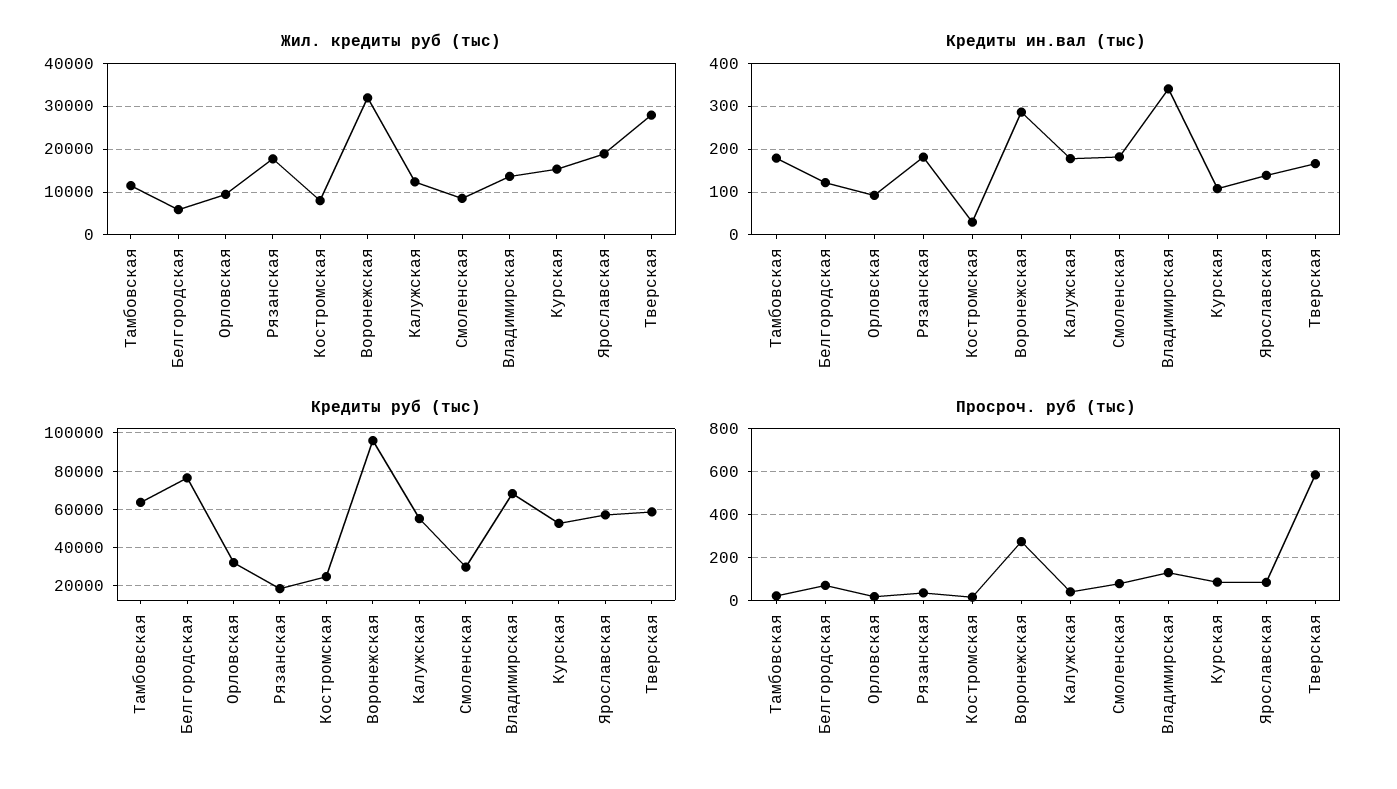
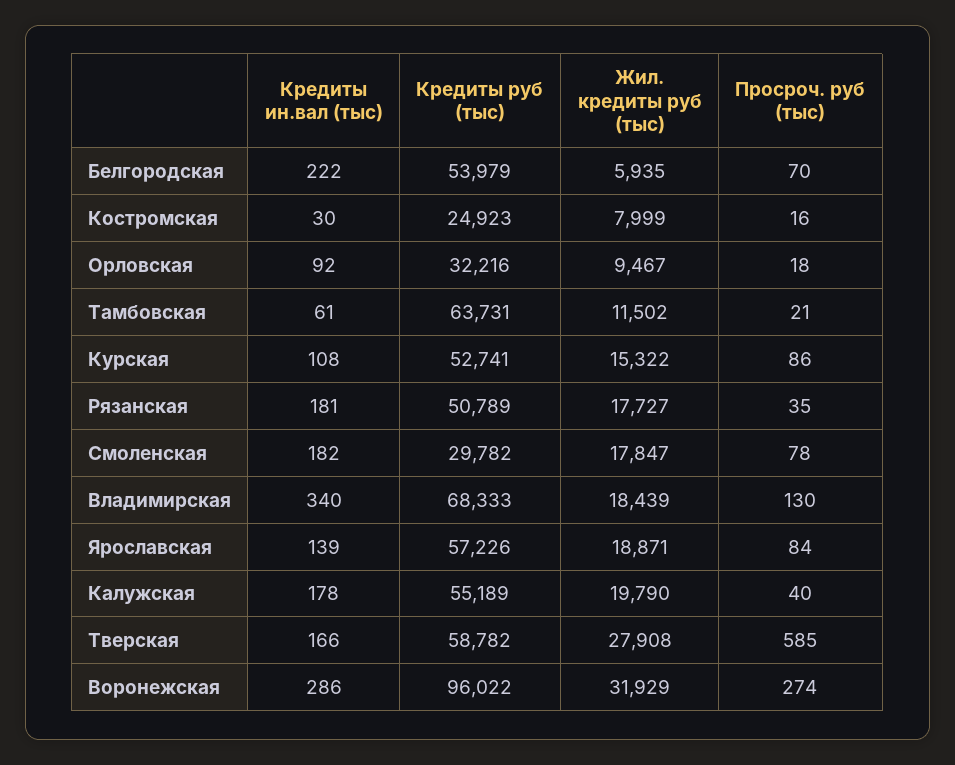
  {
    "Жил. кредиты руб (тыс)": {
      "Тамбовская": 11502,
      "Белгородская": 5935,
      "Орловская": 9467,
      "Рязанская": 17727,
      "Костромская": 7999,
      "Воронежская": 31929,
-     "Калужская": 12000,
+     "Калужская": 19790,
-     "Смоленская": 8000,
+     "Смоленская": 17847,
-     "Владимирская": 14000,
+     "Владимирская": 18439,
      "Курская": 15322,
      "Ярославская": 18871,
      "Тверская": 27908
    },
    "Кредиты ин.вал (тыс)": {
-     "Тамбовская": 180,
+     "Тамбовская": 61,
-     "Белгородская": 120,
+     "Белгородская": 222,
      "Орловская": 92,
      "Рязанская": 181,
      "Костромская": 30,
      "Воронежская": 286,
      "Калужская": 178,
      "Смоленская": 182,
      "Владимирская": 340,
      "Курская": 108,
      "Ярославская": 139,
      "Тверская": 166
    },
    "Кредиты руб (тыс)": {
      "Тамбовская": 63731,
-     "Белгородская": 75000,
+     "Белгородская": 53979,
      "Орловская": 32216,
-     "Рязанская": 20000,
+     "Рязанская": 50789,
      "Костромская": 24923,
      "Воронежская": 96022,
      "Калужская": 55189,
      "Смоленская": 29782,
      "Владимирская": 68333,
      "Курская": 52741,
      "Ярославская": 57226,
      "Тверская": 58782
    },
    "Просроч. руб (тыс)": {
      "Тамбовская": 21,
      "Белгородская": 70,
      "Орловская": 18,
      "Рязанская": 35,
      "Костромская": 16,
      "Воронежская": 274,
      "Калужская": 40,
      "Смоленская": 78,
      "Владимирская": 130,
      "Курская": 86,
      "Ярославская": 84,
      "Тверская": 585
    }
  }

